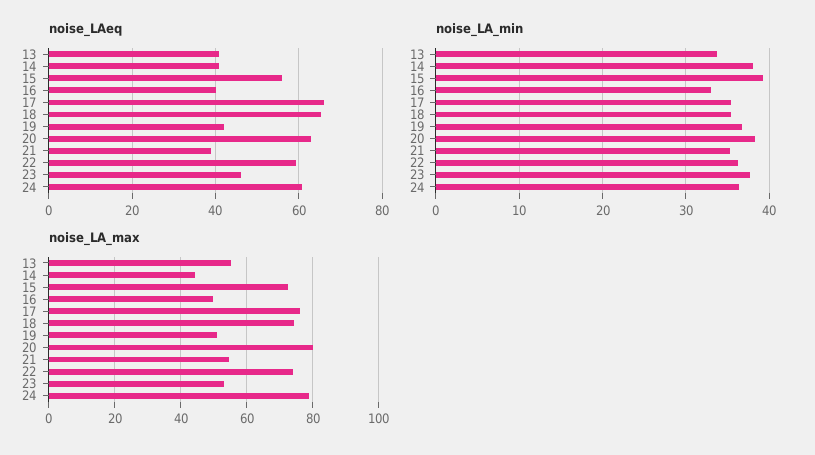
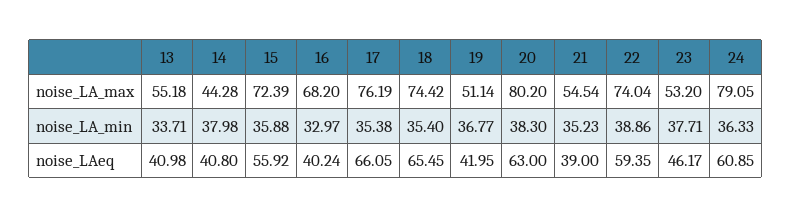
  {
    "noise_LAeq": {
      "13": 40.98,
      "14": 40.8,
      "15": 55.92,
      "16": 40.24,
      "17": 66.05,
      "18": 65.45,
      "19": 41.95,
      "20": 63,
      "21": 39,
      "22": 59.35,
      "23": 46.17,
      "24": 60.85
    },
    "noise_LA_min": {
      "13": 33.71,
      "14": 37.98,
-     "15": 39,
+     "15": 35.88,
      "16": 32.97,
      "17": 35.38,
      "18": 35.4,
      "19": 36.77,
      "20": 38.3,
      "21": 35.23,
-     "22": 36,
+     "22": 38.86,
      "23": 37.71,
      "24": 36.33
    },
    "noise_LA_max": {
      "13": 55.18,
      "14": 44.28,
      "15": 72.39,
-     "16": 50,
+     "16": 68.2,
      "17": 76.19,
      "18": 74.42,
      "19": 51.14,
      "20": 80.2,
      "21": 54.54,
      "22": 74.04,
      "23": 53.2,
      "24": 79.05
    }
  }

